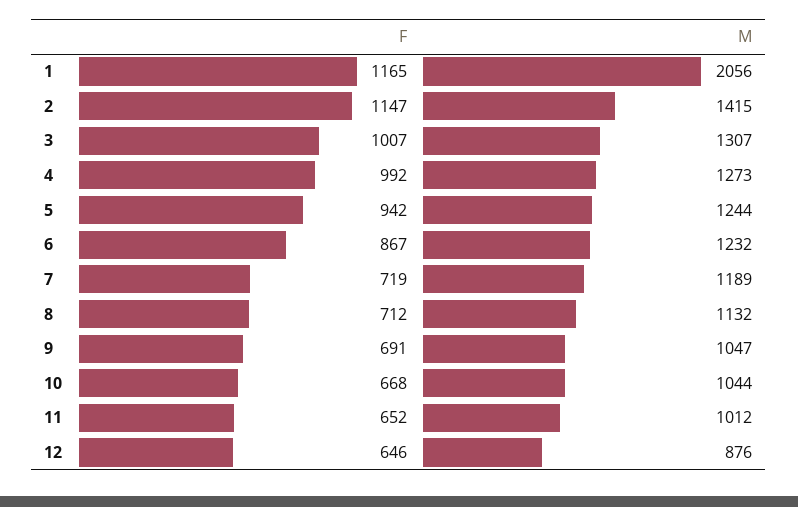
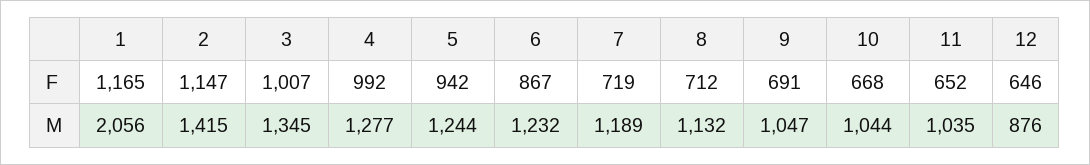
  {
    "F": {
      "1": 1165,
      "2": 1147,
      "3": 1007,
      "4": 992,
      "5": 942,
      "6": 867,
      "7": 719,
      "8": 712,
      "9": 691,
      "10": 668,
      "11": 652,
      "12": 646
    },
    "M": {
      "1": 2056,
      "2": 1415,
-     "3": 1307,
+     "3": 1345,
-     "4": 1273,
+     "4": 1277,
      "5": 1244,
      "6": 1232,
      "7": 1189,
      "8": 1132,
      "9": 1047,
      "10": 1044,
-     "11": 1012,
+     "11": 1035,
      "12": 876
    }
  }

